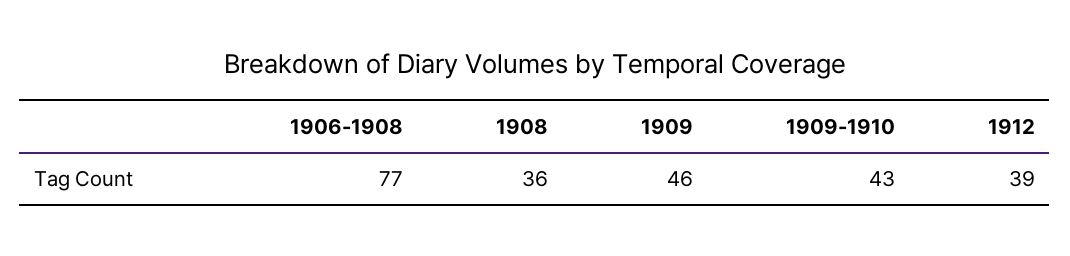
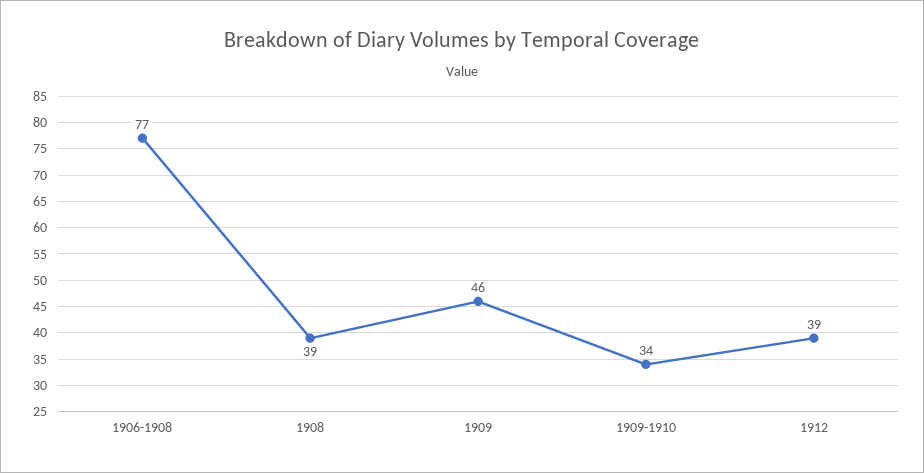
  {
    "1906-1908": 77,
-   "1908": 36,
+   "1908": 39,
    "1909": 46,
-   "1909-1910": 43,
+   "1909-1910": 34,
    "1912": 39
  }

